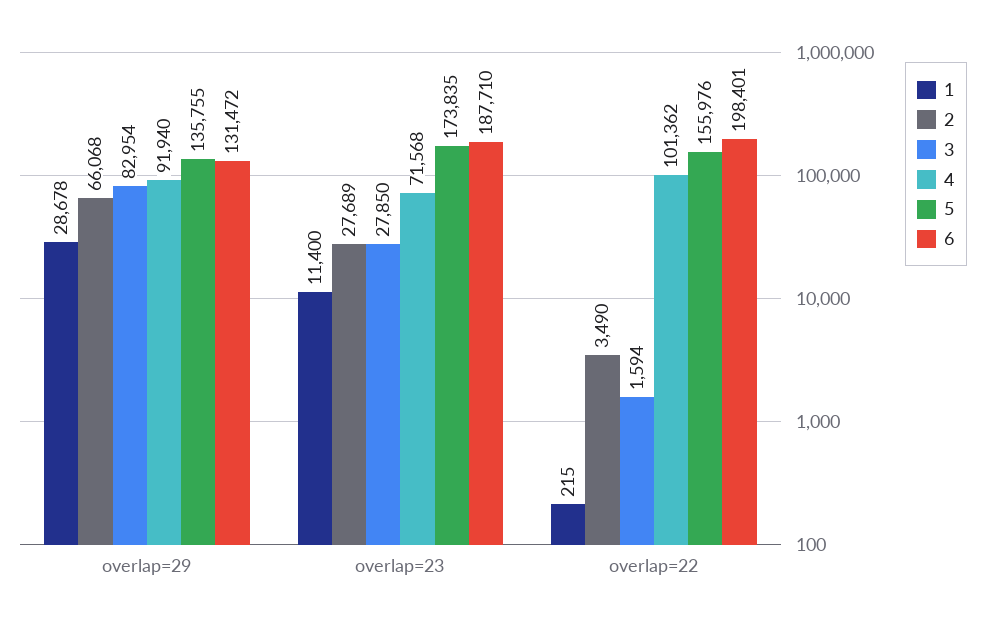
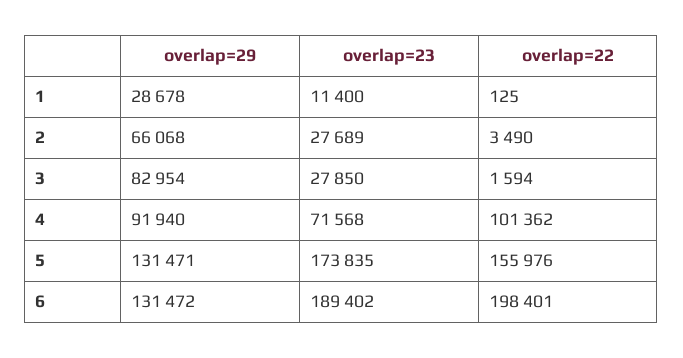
  {
    "1": {
      "overlap=29": 28678,
      "overlap=23": 11400,
-     "overlap=22": 215
+     "overlap=22": 125
    },
    "2": {
      "overlap=29": 66068,
      "overlap=23": 27689,
      "overlap=22": 3490
    },
    "3": {
      "overlap=29": 82954,
      "overlap=23": 27850,
      "overlap=22": 1594
    },
    "4": {
      "overlap=29": 91940,
      "overlap=23": 71568,
      "overlap=22": 101362
    },
    "5": {
-     "overlap=29": 135755,
+     "overlap=29": 131471,
      "overlap=23": 173835,
      "overlap=22": 155976
    },
    "6": {
      "overlap=29": 131472,
-     "overlap=23": 187710,
+     "overlap=23": 189402,
      "overlap=22": 198401
    }
  }

